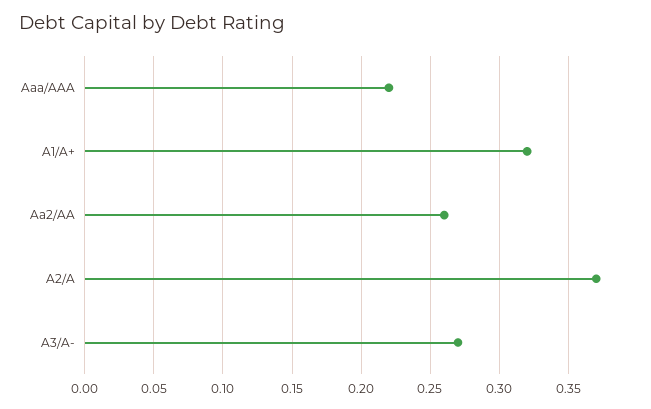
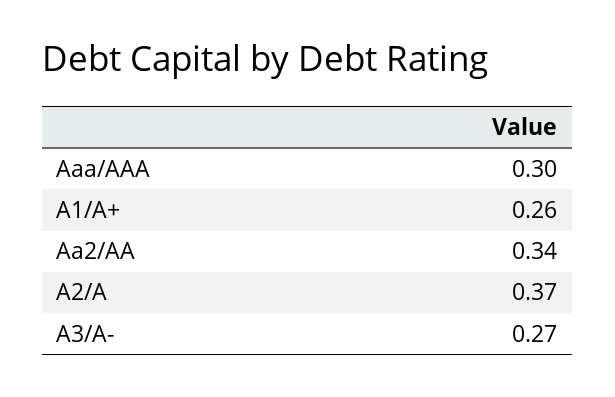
  {
-   "Aaa/AAA": 0.22,
+   "Aaa/AAA": 0.3,
-   "A1/A+": 0.32,
+   "A1/A+": 0.26,
-   "Aa2/AA": 0.26,
+   "Aa2/AA": 0.34,
    "A2/A": 0.37,
    "A3/A-": 0.27
  }

